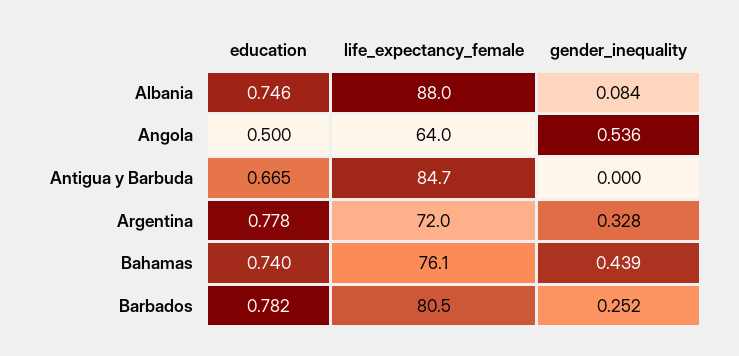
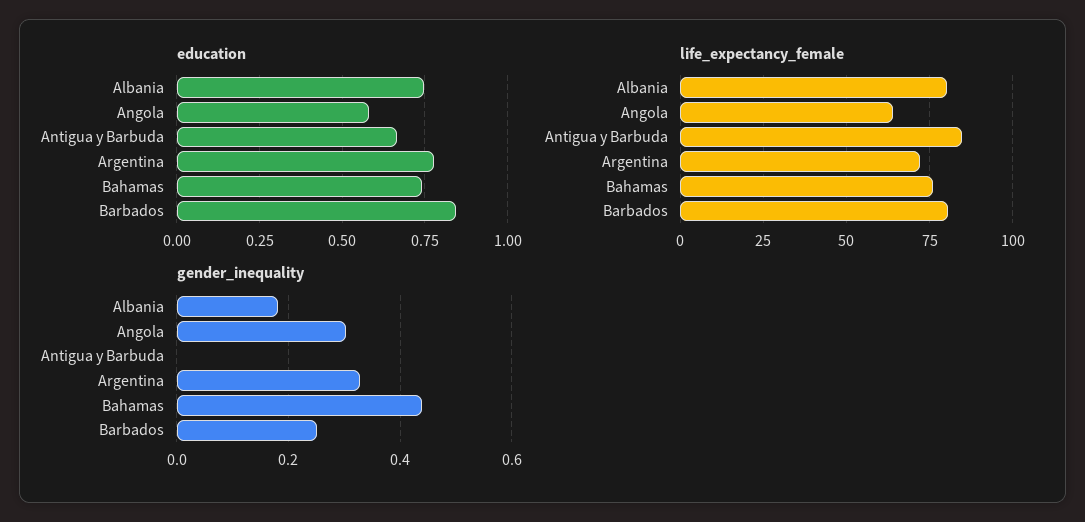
  {
    "education": {
      "Albania": 0.746,
-     "Angola": 0.5,
+     "Angola": 0.575,
      "Antigua y Barbuda": 0.665,
      "Argentina": 0.778,
      "Bahamas": 0.74,
-     "Barbados": 0.782
+     "Barbados": 0.85
    },
    "life_expectancy_female": {
-     "Albania": 88,
+     "Albania": 80,
      "Angola": 64,
      "Antigua y Barbuda": 84.7,
      "Argentina": 72,
      "Bahamas": 76.1,
      "Barbados": 80.5
    },
    "gender_inequality": {
-     "Albania": 0.084,
+     "Albania": 0.18,
-     "Angola": 0.536,
+     "Angola": 0.3,
      "Antigua y Barbuda": 0,
      "Argentina": 0.328,
      "Bahamas": 0.439,
      "Barbados": 0.252
    }
  }

